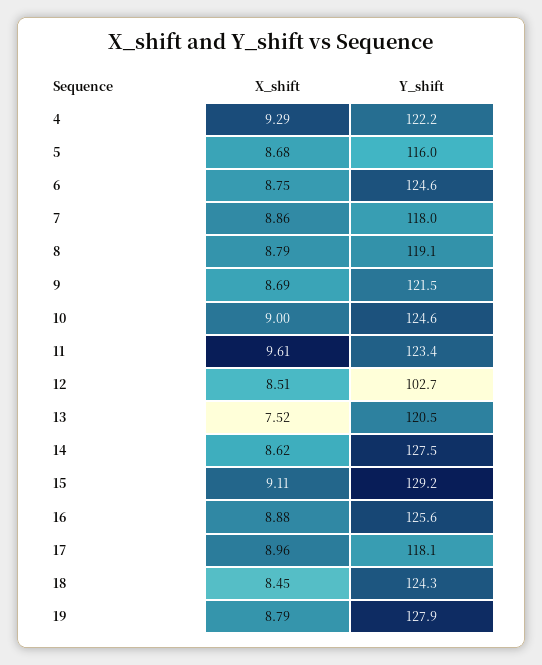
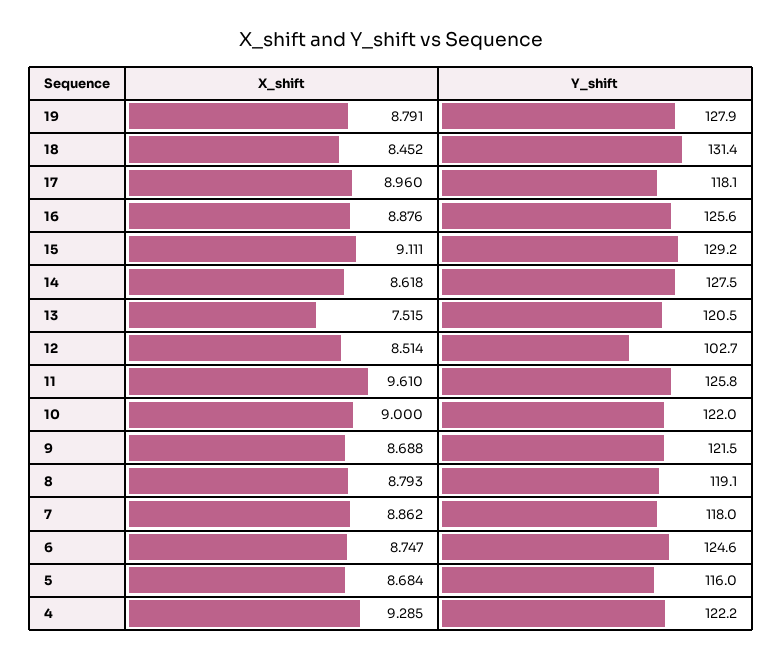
  {
    "X_shift": {
      "4": 9.285,
      "5": 8.684,
      "6": 8.747,
      "7": 8.862,
      "8": 8.793,
      "9": 8.688,
      "10": 9,
      "11": 9.61,
      "12": 8.514,
      "13": 7.515,
      "14": 8.618,
      "15": 9.111,
      "16": 8.876,
      "17": 8.96,
      "18": 8.452,
      "19": 8.791
    },
    "Y_shift": {
      "4": 122.2,
      "5": 116,
      "6": 124.6,
      "7": 118,
      "8": 119.1,
      "9": 121.5,
-     "10": 124.6,
+     "10": 122,
-     "11": 123.4,
+     "11": 125.8,
      "12": 102.7,
      "13": 120.5,
      "14": 127.5,
      "15": 129.2,
      "16": 125.6,
      "17": 118.1,
-     "18": 124.3,
+     "18": 131.4,
      "19": 127.9
    }
  }

